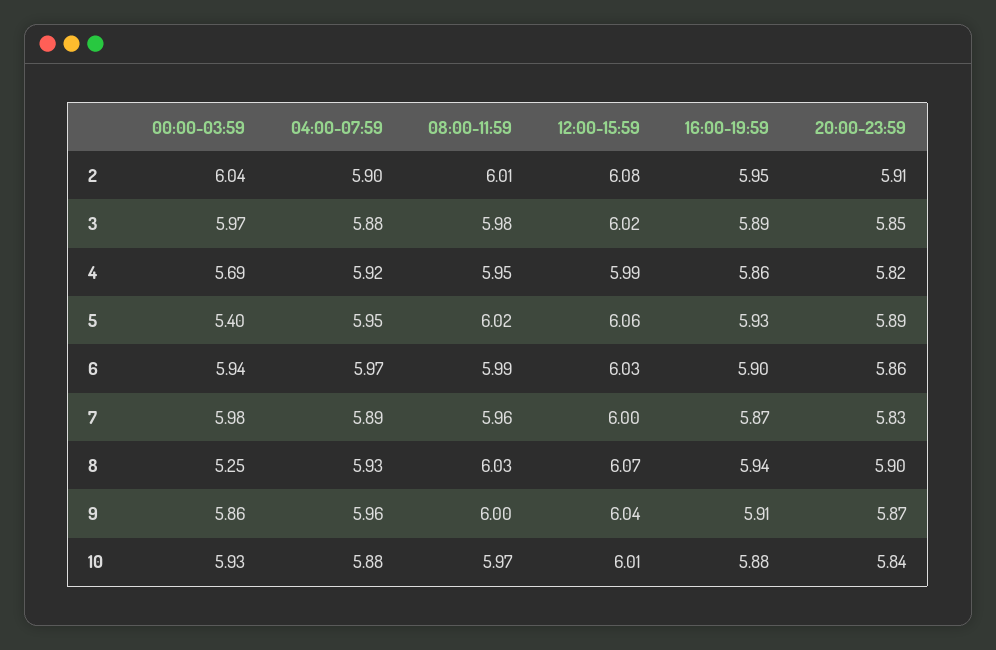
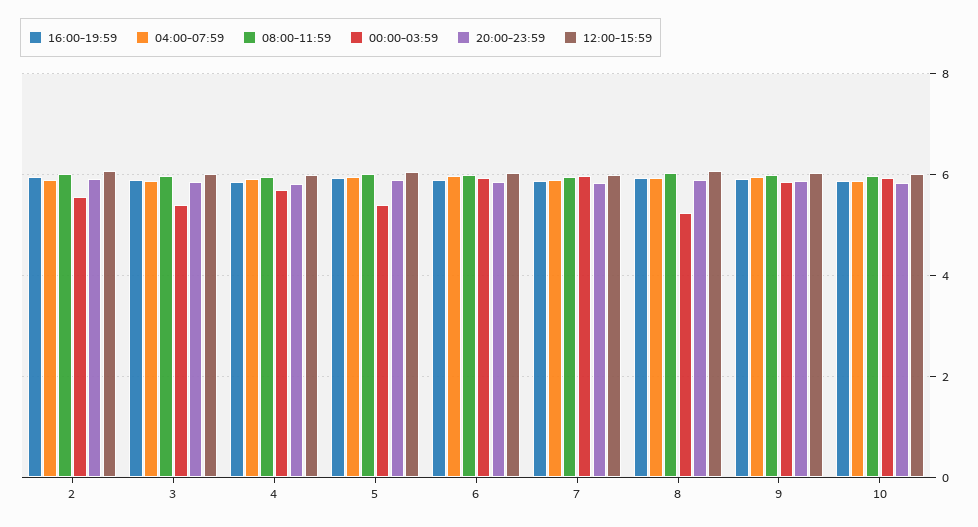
  {
    "00:00-03:59": {
-     "2": 6.04,
+     "2": 5.6,
-     "3": 5.97,
+     "3": 5.4,
      "4": 5.69,
      "5": 5.4,
      "6": 5.94,
      "7": 5.98,
      "8": 5.25,
      "9": 5.86,
      "10": 5.93
    },
    "04:00-07:59": {
      "2": 5.9,
      "3": 5.88,
      "4": 5.92,
      "5": 5.95,
      "6": 5.97,
      "7": 5.89,
      "8": 5.93,
      "9": 5.96,
      "10": 5.88
    },
    "08:00-11:59": {
      "2": 6.01,
      "3": 5.98,
      "4": 5.95,
      "5": 6.02,
      "6": 5.99,
      "7": 5.96,
      "8": 6.03,
      "9": 6,
      "10": 5.97
    },
    "12:00-15:59": {
      "2": 6.08,
      "3": 6.02,
      "4": 5.99,
      "5": 6.06,
      "6": 6.03,
      "7": 6,
      "8": 6.07,
      "9": 6.04,
      "10": 6.01
    },
    "16:00-19:59": {
      "2": 5.95,
      "3": 5.89,
      "4": 5.86,
      "5": 5.93,
      "6": 5.9,
      "7": 5.87,
      "8": 5.94,
      "9": 5.91,
      "10": 5.88
    },
    "20:00-23:59": {
      "2": 5.91,
      "3": 5.85,
      "4": 5.82,
      "5": 5.89,
      "6": 5.86,
      "7": 5.83,
      "8": 5.9,
      "9": 5.87,
      "10": 5.84
    }
  }

